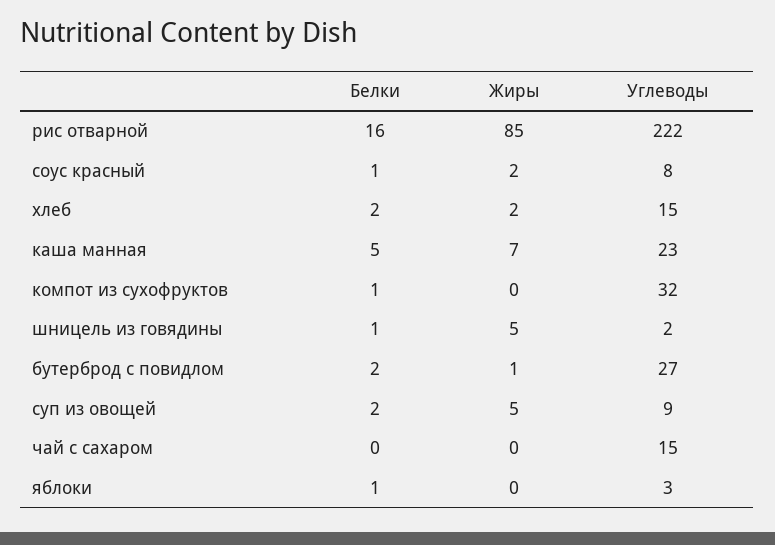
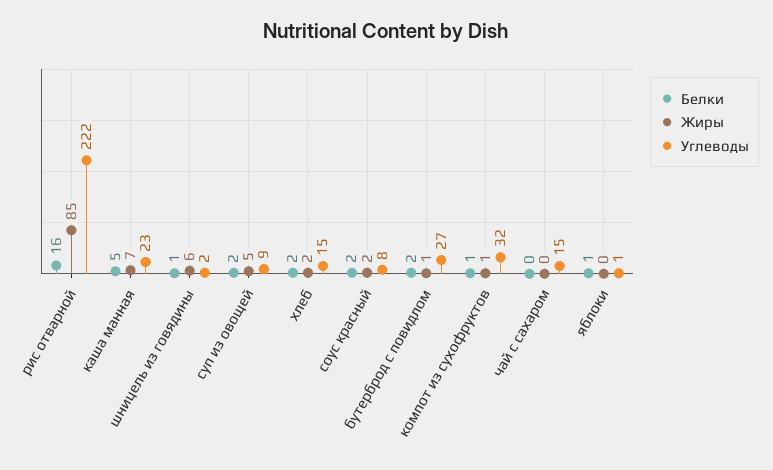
  {
    "Белки": {
      "рис отварной": 16,
-     "соус красный": 1,
+     "соус красный": 2,
      "хлеб": 2,
      "каша манная": 5,
      "компот из сухофруктов": 1,
      "шницель из говядины": 1,
      "бутерброд с повидлом": 2,
      "суп из овощей": 2,
      "чай с сахаром": 0,
      "яблоки": 1
    },
    "Жиры": {
      "рис отварной": 85,
      "соус красный": 2,
      "хлеб": 2,
      "каша манная": 7,
-     "компот из сухофруктов": 0,
+     "компот из сухофруктов": 1,
-     "шницель из говядины": 5,
+     "шницель из говядины": 6,
      "бутерброд с повидлом": 1,
      "суп из овощей": 5,
      "чай с сахаром": 0,
      "яблоки": 0
    },
    "Углеводы": {
      "рис отварной": 222,
      "соус красный": 8,
      "хлеб": 15,
      "каша манная": 23,
      "компот из сухофруктов": 32,
      "шницель из говядины": 2,
      "бутерброд с повидлом": 27,
      "суп из овощей": 9,
      "чай с сахаром": 15,
-     "яблоки": 3
+     "яблоки": 1
    }
  }

